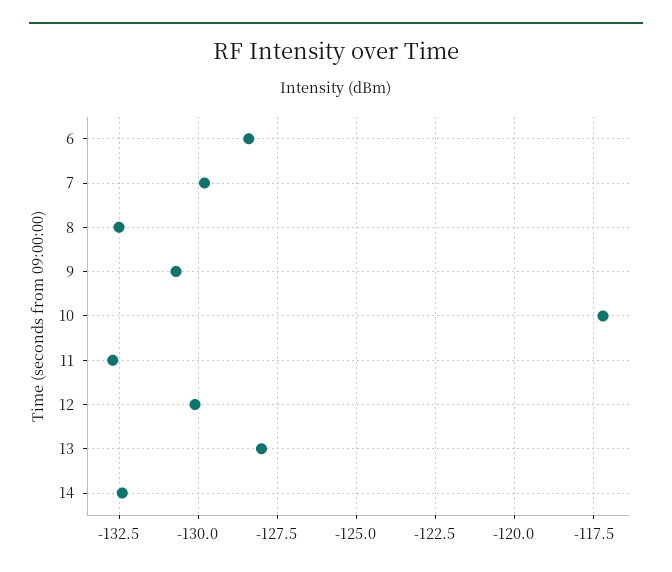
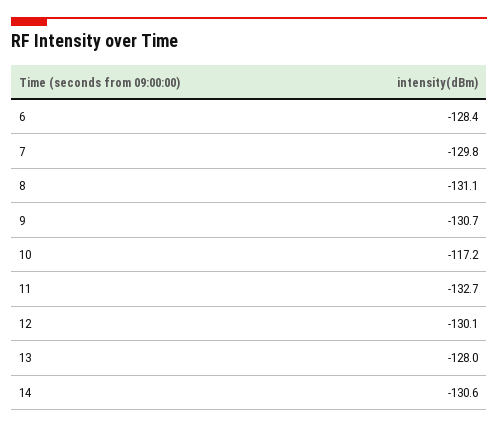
  {
    "6": -128.4,
    "7": -129.8,
-   "8": -132.5,
+   "8": -131.1,
    "9": -130.7,
    "10": -117.2,
    "11": -132.7,
    "12": -130.1,
    "13": -128,
-   "14": -132.5
+   "14": -130.6
  }

